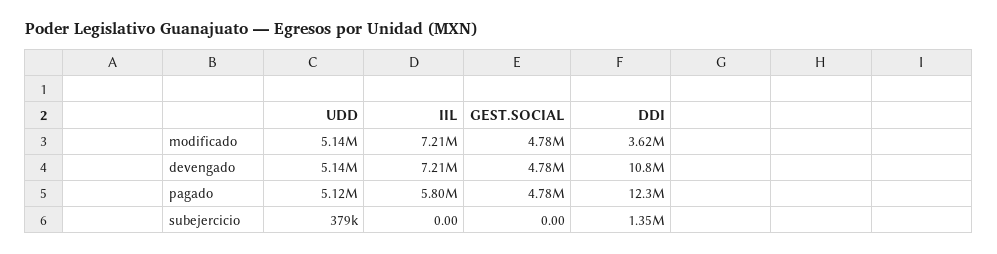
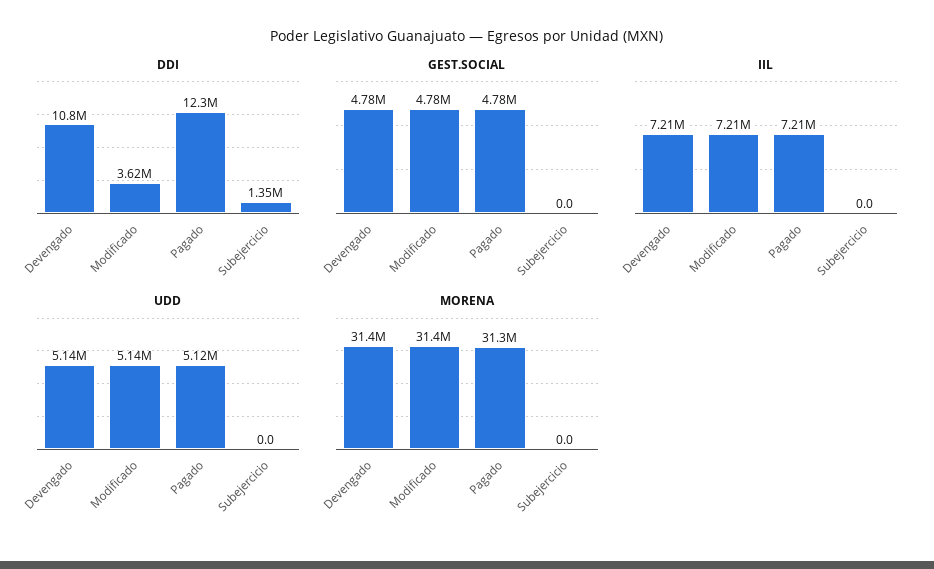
  {
    "UDD": {
      "modificado": 5140000,
      "devengado": 5140000,
      "pagado": 5120000,
-     "subejercicio": 379000
+     "subejercicio": 0
    },
    "IIL": {
      "modificado": 7210000,
      "devengado": 7210000,
-     "pagado": 5800000,
+     "pagado": 7210000,
      "subejercicio": 0
    },
    "GEST.SOCIAL": {
      "modificado": 4780000,
      "devengado": 4780000,
      "pagado": 4780000,
      "subejercicio": 0
    },
    "DDI": {
      "modificado": 3620000,
      "devengado": 10800000,
      "pagado": 12300000,
      "subejercicio": 1350000
-   }
+   },
+   "MORENA": {
+     "devengado": 31400000,
+     "modificado": 31400000,
+     "pagado": 31300000,
+     "subejercicio": 0
+   }
  }

